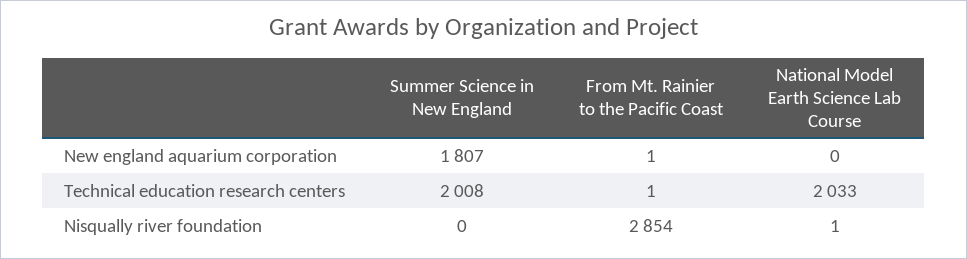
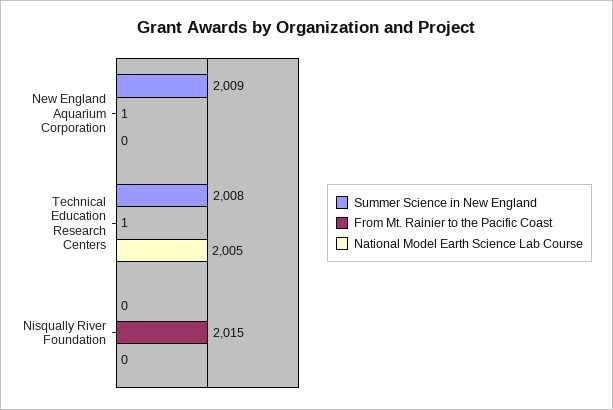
  {
    "Summer Science in New England": {
-     "New england aquarium corporation": 1807,
+     "New england aquarium corporation": 2009,
      "Technical education research centers": 2008,
      "Nisqually river foundation": 0
    },
    "From Mt. Rainier to the Pacific Coast": {
      "New england aquarium corporation": 1,
      "Technical education research centers": 1,
-     "Nisqually river foundation": 2854
+     "Nisqually river foundation": 2015
    },
    "National Model Earth Science Lab Course": {
      "New england aquarium corporation": 0,
-     "Technical education research centers": 2033,
+     "Technical education research centers": 2005,
-     "Nisqually river foundation": 1
+     "Nisqually river foundation": 0
    }
  }

